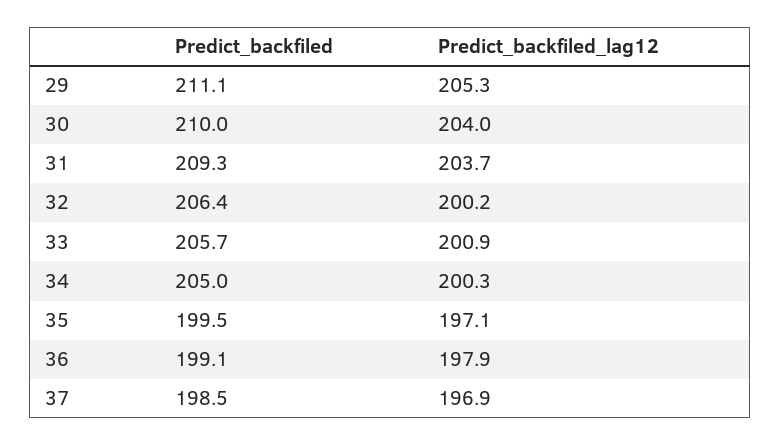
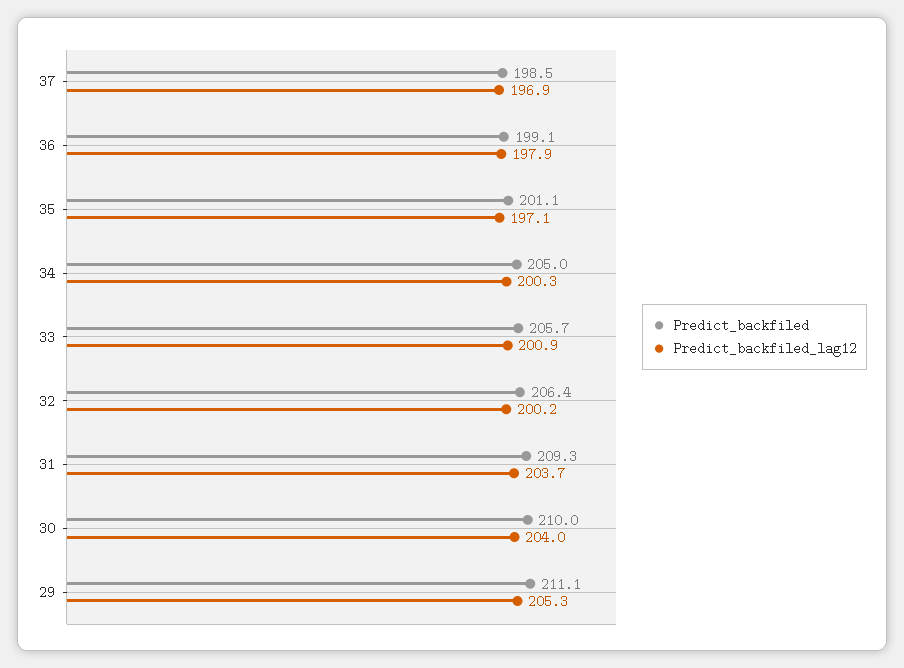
  {
    "Predict_backfiled": {
      "29": 211.1,
      "30": 210,
      "31": 209.3,
      "32": 206.4,
      "33": 205.7,
      "34": 205,
-     "35": 199.5,
+     "35": 201.1,
      "36": 199.1,
      "37": 198.5
    },
    "Predict_backfiled_lag12": {
      "29": 205.3,
      "30": 204,
      "31": 203.7,
      "32": 200.2,
      "33": 200.9,
      "34": 200.3,
      "35": 197.1,
      "36": 197.9,
      "37": 196.9
    }
  }

